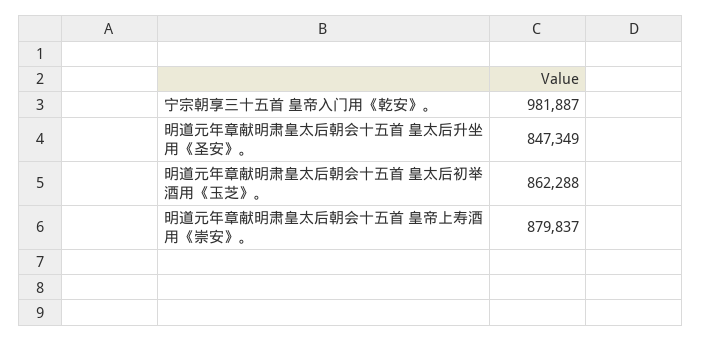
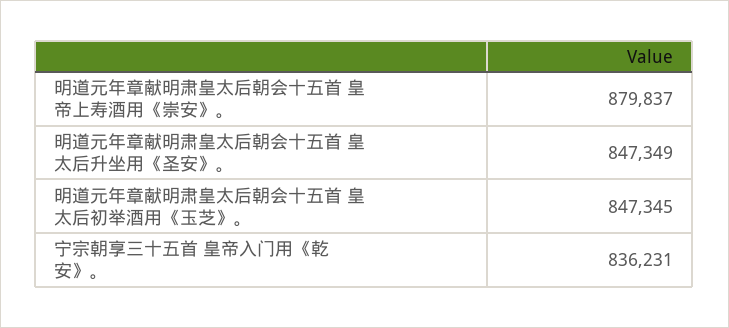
  {
-   "宁宗朝享三十五首 皇帝入门用《乾安》。": 981887,
+   "宁宗朝享三十五首 皇帝入门用《乾安》。": 836231,
    "明道元年章献明肃皇太后朝会十五首 皇太后升坐用《圣安》。": 847349,
-   "明道元年章献明肃皇太后朝会十五首 皇太后初举酒用《玉芝》。": 862288,
+   "明道元年章献明肃皇太后朝会十五首 皇太后初举酒用《玉芝》。": 847345,
    "明道元年章献明肃皇太后朝会十五首 皇帝上寿酒用《崇安》。": 879837
  }

